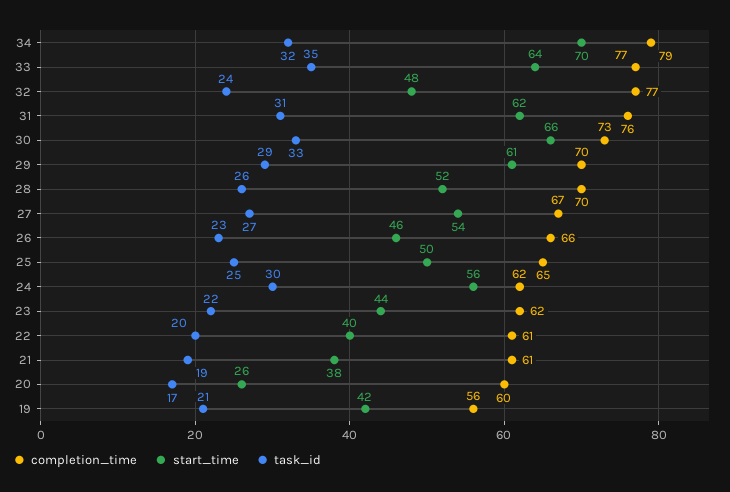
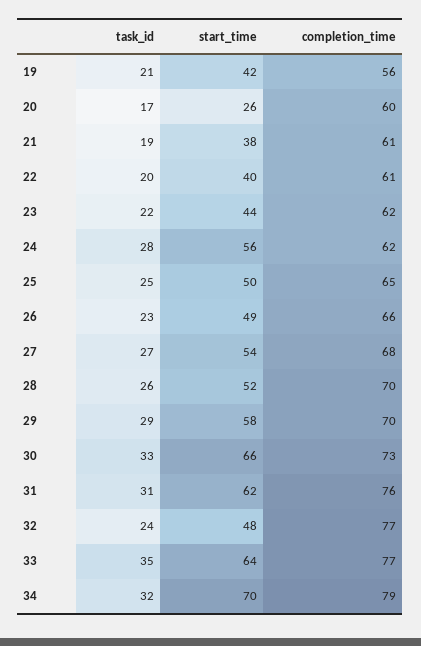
  {
    "completion_time": {
      "34": 79,
      "33": 77,
      "32": 77,
      "31": 76,
      "30": 73,
      "29": 70,
      "28": 70,
-     "27": 67,
+     "27": 68,
      "26": 66,
      "25": 65,
      "24": 62,
      "23": 62,
      "22": 61,
      "21": 61,
      "20": 60,
      "19": 56
    },
    "start_time": {
      "34": 70,
      "33": 64,
      "32": 48,
      "31": 62,
      "30": 66,
-     "29": 61,
+     "29": 58,
      "28": 52,
      "27": 54,
-     "26": 46,
+     "26": 49,
      "25": 50,
      "24": 56,
      "23": 44,
      "22": 40,
      "21": 38,
      "20": 26,
      "19": 42
    },
    "task_id": {
      "34": 32,
      "33": 35,
      "32": 24,
      "31": 31,
      "30": 33,
      "29": 29,
      "28": 26,
      "27": 27,
      "26": 23,
      "25": 25,
-     "24": 30,
+     "24": 28,
      "23": 22,
      "22": 20,
      "21": 19,
      "20": 17,
      "19": 21
    }
  }

